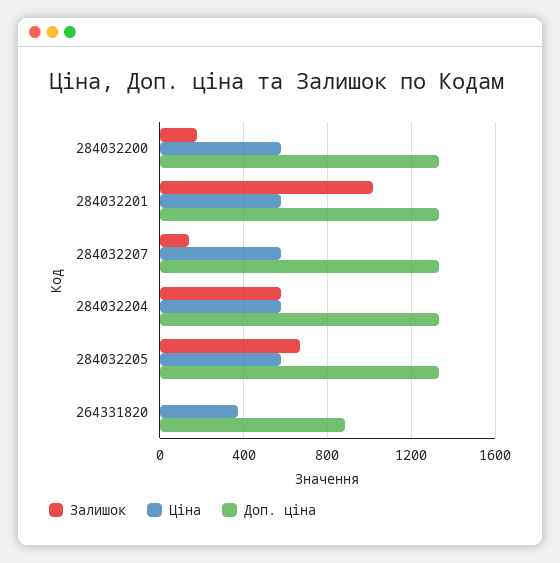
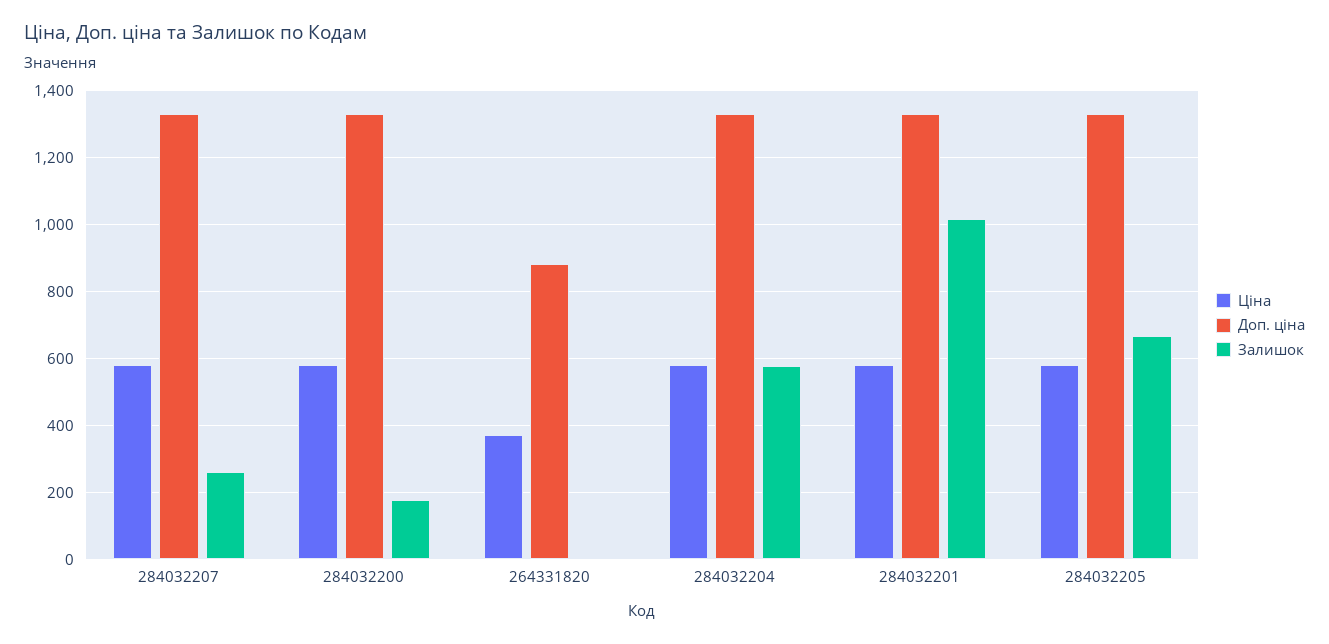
  {
    "Залишок": {
      "284032200": 180,
      "284032201": 1020,
-     "284032207": 150,
+     "284032207": 260,
      "284032204": 580,
      "284032205": 660,
      "264331820": 0
    },
    "Ціна": {
      "284032200": 580,
      "284032201": 580,
      "284032207": 580,
      "284032204": 580,
      "284032205": 580,
      "264331820": 380
    },
    "Доп. ціна": {
      "284032200": 1340,
      "284032201": 1340,
      "284032207": 1340,
      "284032204": 1340,
      "284032205": 1340,
      "264331820": 880
    }
  }

